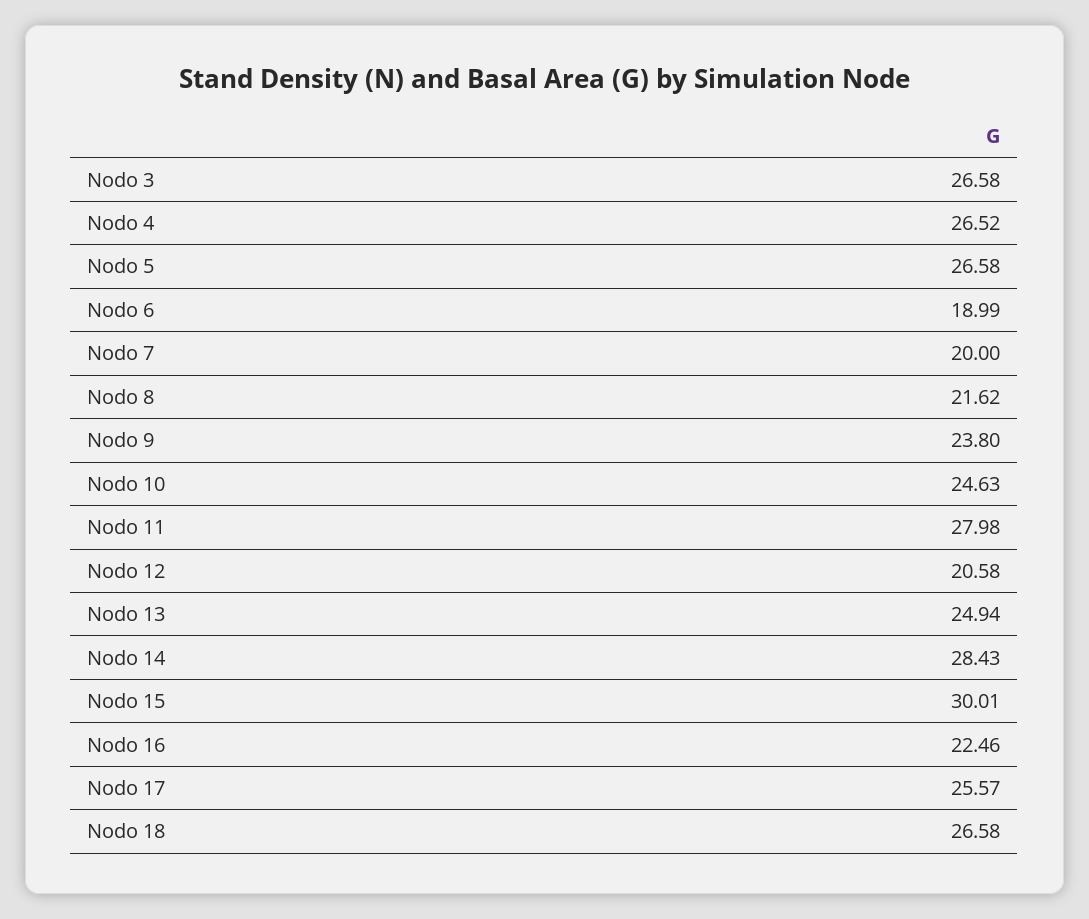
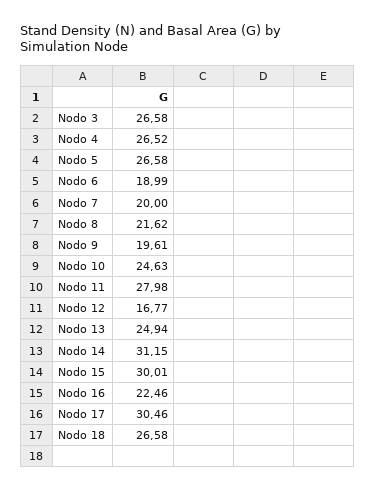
  {
    "Nodo 3": 26.58,
    "Nodo 4": 26.52,
    "Nodo 5": 26.58,
    "Nodo 6": 18.99,
    "Nodo 7": 20,
    "Nodo 8": 21.62,
-   "Nodo 9": 23.8,
+   "Nodo 9": 19.61,
    "Nodo 10": 24.63,
    "Nodo 11": 27.98,
-   "Nodo 12": 20.58,
+   "Nodo 12": 16.77,
    "Nodo 13": 24.94,
-   "Nodo 14": 28.43,
+   "Nodo 14": 31.15,
    "Nodo 15": 30.01,
    "Nodo 16": 22.46,
-   "Nodo 17": 25.57,
+   "Nodo 17": 30.46,
    "Nodo 18": 26.58
  }

